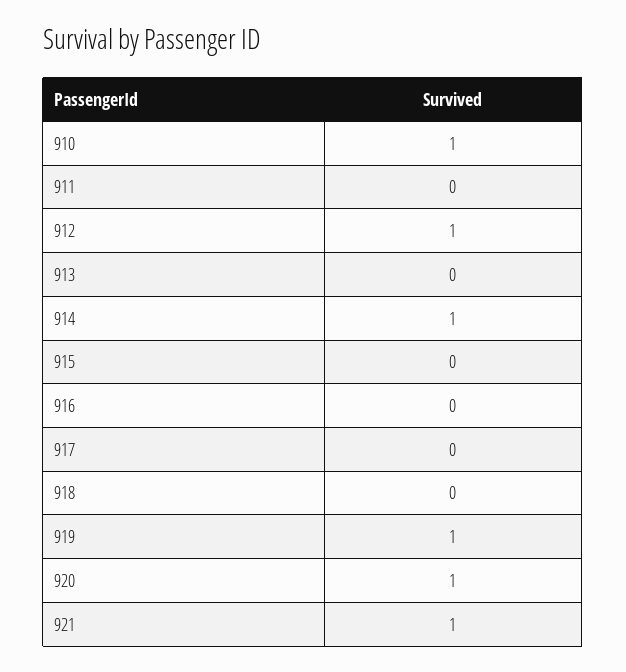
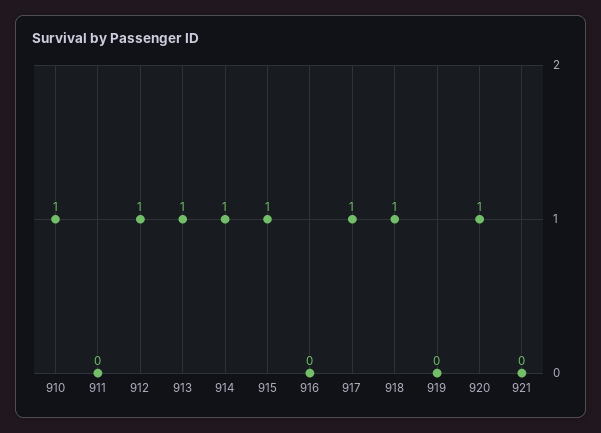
  {
    "910": 1,
    "911": 0,
    "912": 1,
-   "913": 0,
+   "913": 1,
    "914": 1,
-   "915": 0,
+   "915": 1,
    "916": 0,
-   "917": 0,
+   "917": 1,
-   "918": 0,
+   "918": 1,
-   "919": 1,
+   "919": 0,
    "920": 1,
-   "921": 1
+   "921": 0
  }

